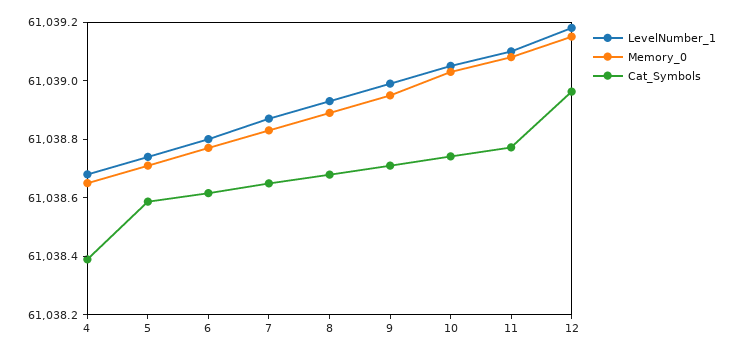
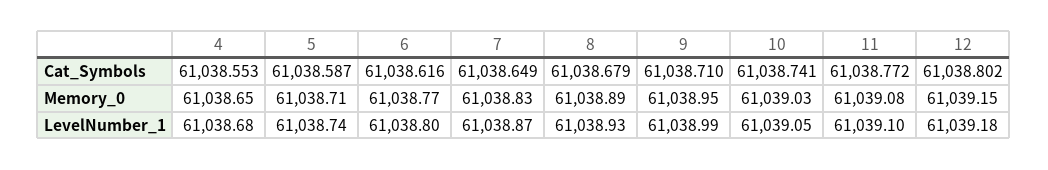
  {
    "LevelNumber_1": {
      "4": 61038.68,
      "5": 61038.74,
      "6": 61038.8,
      "7": 61038.87,
      "8": 61038.93,
      "9": 61038.99,
      "10": 61039.05,
      "11": 61039.1,
      "12": 61039.18
    },
    "Memory_0": {
      "4": 61038.65,
      "5": 61038.71,
      "6": 61038.77,
      "7": 61038.83,
      "8": 61038.89,
      "9": 61038.95,
      "10": 61039.03,
      "11": 61039.08,
      "12": 61039.15
    },
    "Cat_Symbols": {
-     "4": 61038.4,
+     "4": 61038.553,
      "5": 61038.587,
      "6": 61038.616,
      "7": 61038.649,
      "8": 61038.679,
      "9": 61038.71,
      "10": 61038.741,
      "11": 61038.772,
-     "12": 61038.95
+     "12": 61038.802
    }
  }

